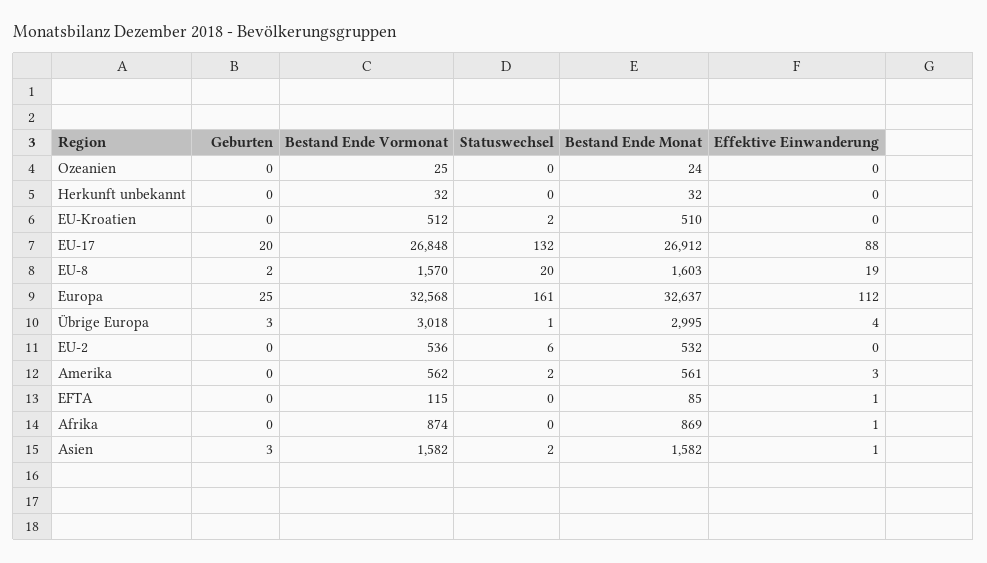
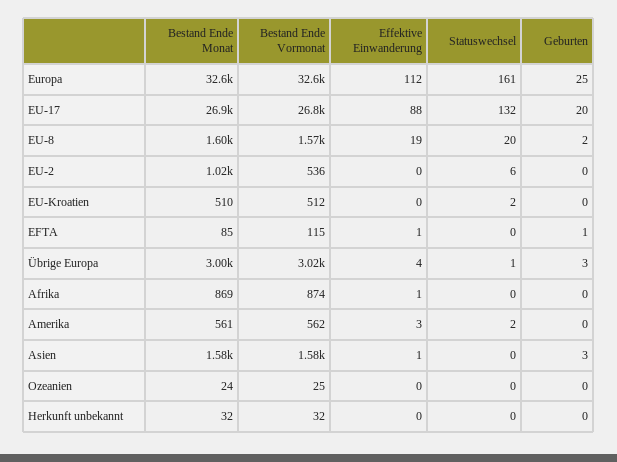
  {
    "Geburten": {
      "Ozeanien": 0,
      "Herkunft unbekannt": 0,
      "EU-Kroatien": 0,
      "EU-17": 20,
      "EU-8": 2,
      "Europa": 25,
      "Übrige Europa": 3,
      "EU-2": 0,
      "Amerika": 0,
-     "EFTA": 0,
+     "EFTA": 1,
      "Afrika": 0,
      "Asien": 3
    },
    "Bestand Ende Vormonat": {
      "Ozeanien": 25,
      "Herkunft unbekannt": 32,
      "EU-Kroatien": 512,
      "EU-17": 26848,
      "EU-8": 1570,
      "Europa": 32568,
      "Übrige Europa": 3018,
      "EU-2": 536,
      "Amerika": 562,
      "EFTA": 115,
      "Afrika": 874,
      "Asien": 1582
    },
    "Statuswechsel": {
      "Ozeanien": 0,
      "Herkunft unbekannt": 0,
      "EU-Kroatien": 2,
      "EU-17": 132,
      "EU-8": 20,
      "Europa": 161,
      "Übrige Europa": 1,
      "EU-2": 6,
      "Amerika": 2,
      "EFTA": 0,
      "Afrika": 0,
-     "Asien": 2
+     "Asien": 0
    },
    "Bestand Ende Monat": {
      "Ozeanien": 24,
      "Herkunft unbekannt": 32,
      "EU-Kroatien": 510,
      "EU-17": 26912,
      "EU-8": 1603,
      "Europa": 32637,
      "Übrige Europa": 2995,
-     "EU-2": 532,
+     "EU-2": 1020,
      "Amerika": 561,
      "EFTA": 85,
      "Afrika": 869,
      "Asien": 1582
    },
    "Effektive Einwanderung": {
      "Ozeanien": 0,
      "Herkunft unbekannt": 0,
      "EU-Kroatien": 0,
      "EU-17": 88,
      "EU-8": 19,
      "Europa": 112,
      "Übrige Europa": 4,
      "EU-2": 0,
      "Amerika": 3,
      "EFTA": 1,
      "Afrika": 1,
      "Asien": 1
    }
  }

